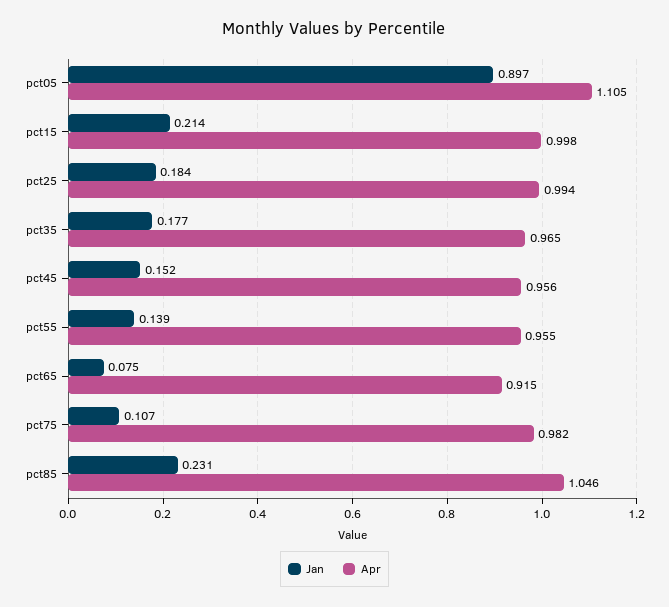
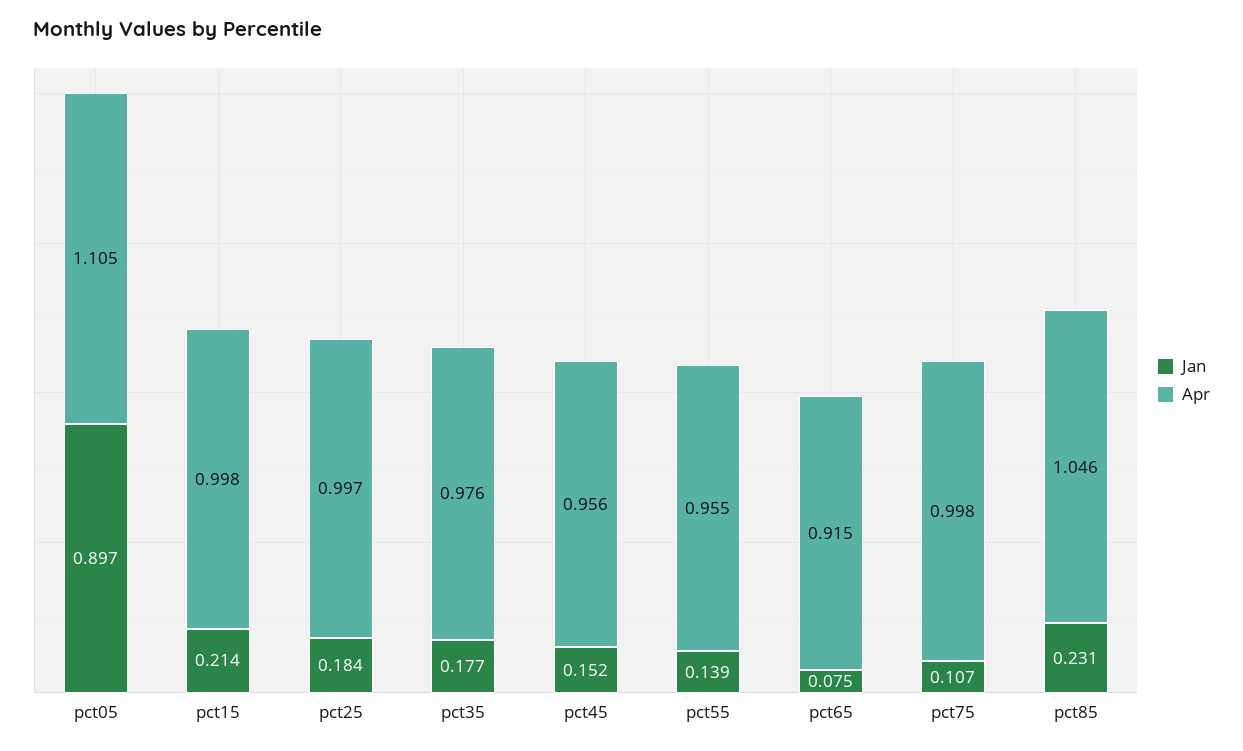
  {
    "Jan": {
      "pct05": 0.897,
      "pct15": 0.214,
      "pct25": 0.184,
      "pct35": 0.177,
      "pct45": 0.152,
      "pct55": 0.139,
      "pct65": 0.075,
      "pct75": 0.107,
      "pct85": 0.231
    },
    "Apr": {
      "pct05": 1.105,
      "pct15": 0.998,
-     "pct25": 0.994,
+     "pct25": 0.997,
-     "pct35": 0.965,
+     "pct35": 0.976,
      "pct45": 0.956,
      "pct55": 0.955,
      "pct65": 0.915,
-     "pct75": 0.982,
+     "pct75": 0.998,
      "pct85": 1.046
    }
  }

